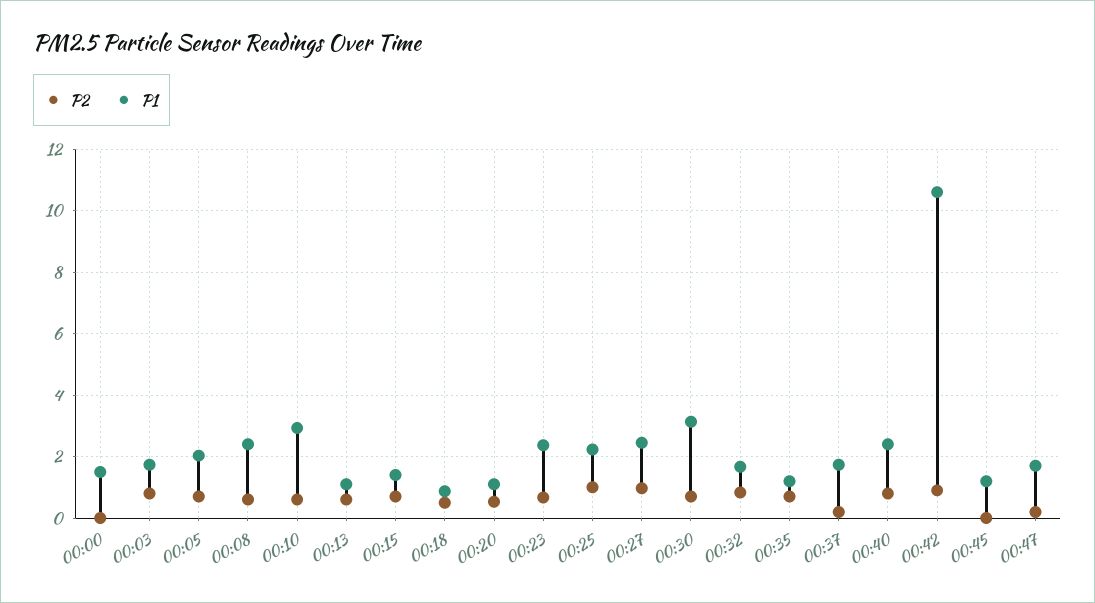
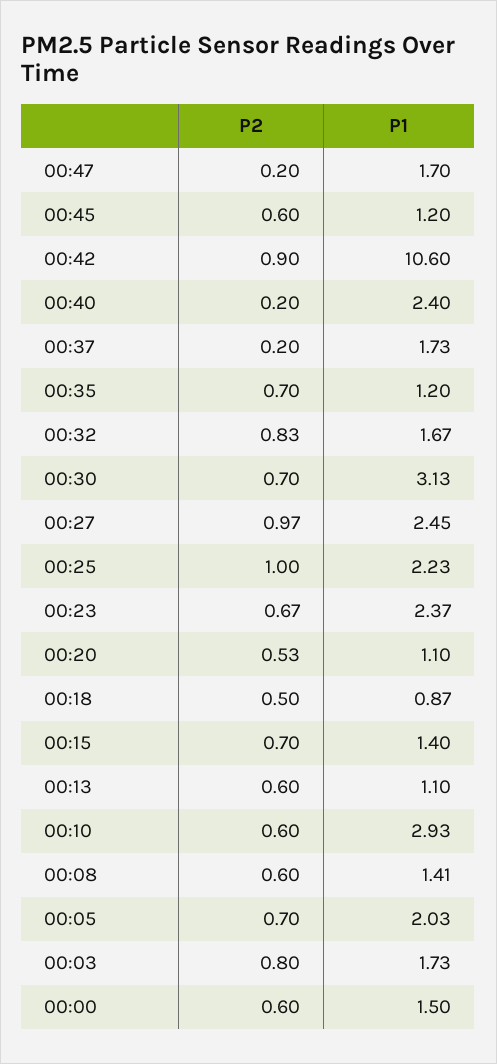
  {
    "P2": {
-     "00:00": 0,
+     "00:00": 0.6,
      "00:03": 0.8,
      "00:05": 0.7,
      "00:08": 0.6,
      "00:10": 0.6,
      "00:13": 0.6,
      "00:15": 0.7,
      "00:18": 0.5,
      "00:20": 0.53,
      "00:23": 0.67,
      "00:25": 1,
      "00:27": 0.97,
      "00:30": 0.7,
      "00:32": 0.83,
      "00:35": 0.7,
      "00:37": 0.2,
-     "00:40": 0.8,
+     "00:40": 0.2,
      "00:42": 0.9,
-     "00:45": 0,
+     "00:45": 0.6,
      "00:47": 0.2
    },
    "P1": {
      "00:00": 1.5,
      "00:03": 1.73,
      "00:05": 2.03,
-     "00:08": 2.4,
+     "00:08": 1.41,
      "00:10": 2.93,
      "00:13": 1.1,
      "00:15": 1.4,
      "00:18": 0.87,
      "00:20": 1.1,
      "00:23": 2.37,
      "00:25": 2.23,
      "00:27": 2.45,
      "00:30": 3.13,
      "00:32": 1.67,
      "00:35": 1.2,
      "00:37": 1.73,
      "00:40": 2.4,
      "00:42": 10.6,
      "00:45": 1.2,
      "00:47": 1.7
    }
  }

